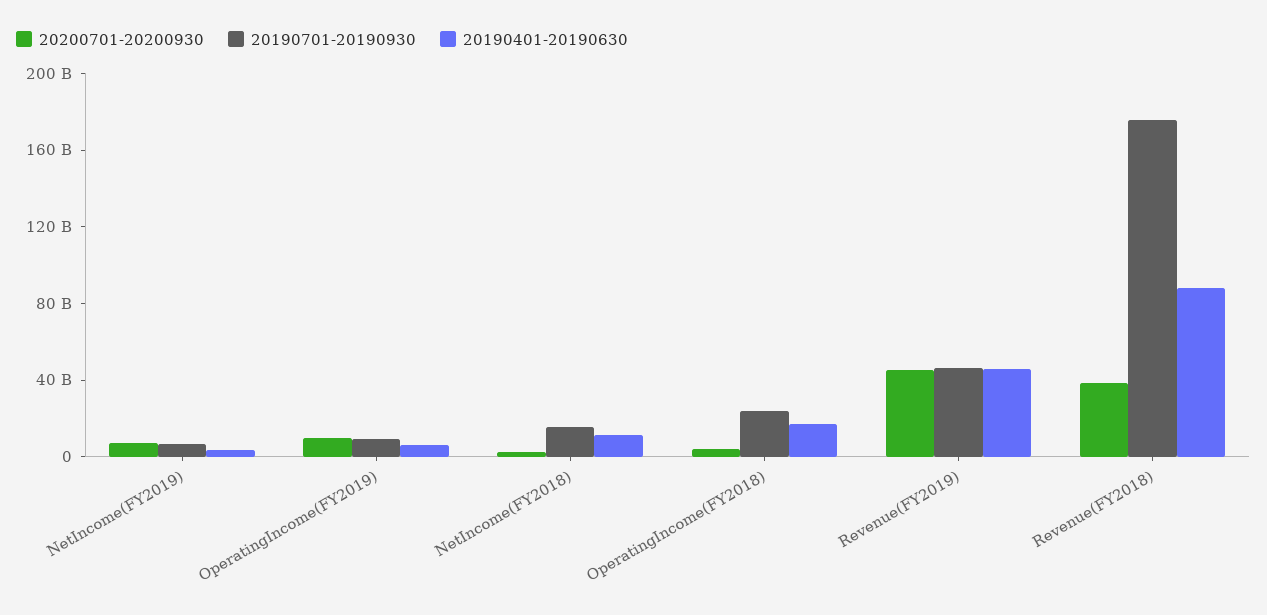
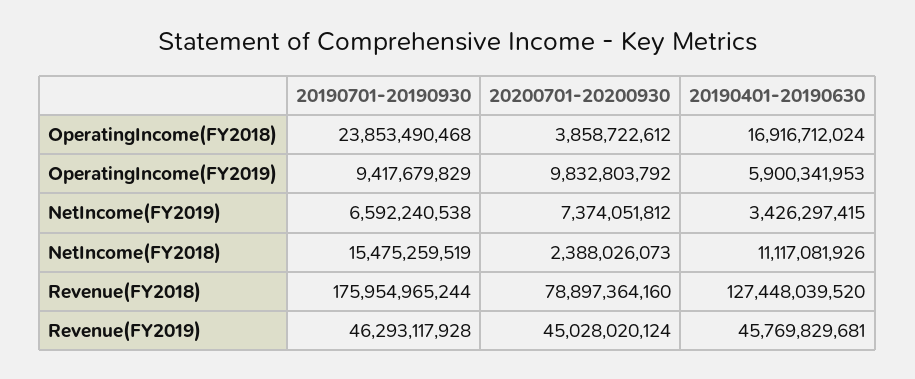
  {
    "20200701-20200930": {
      "NetIncome(FY2019)": 7374051812,
      "OperatingIncome(FY2019)": 9832803792,
      "NetIncome(FY2018)": 2388026073,
      "OperatingIncome(FY2018)": 3858722612,
      "Revenue(FY2019)": 45028020124,
-     "Revenue(FY2018)": 40000000000
+     "Revenue(FY2018)": 78897364160
    },
    "20190701-20190930": {
      "NetIncome(FY2019)": 6592240538,
      "OperatingIncome(FY2019)": 9417679829,
      "NetIncome(FY2018)": 15475259519,
      "OperatingIncome(FY2018)": 23853490468,
      "Revenue(FY2019)": 46293117928,
      "Revenue(FY2018)": 175954965244
    },
    "20190401-20190630": {
      "NetIncome(FY2019)": 3426297415,
      "OperatingIncome(FY2019)": 5900341953,
      "NetIncome(FY2018)": 11117081926,
      "OperatingIncome(FY2018)": 16916712024,
      "Revenue(FY2019)": 45769829681,
-     "Revenue(FY2018)": 90000000000
+     "Revenue(FY2018)": 127448039520
    }
  }

